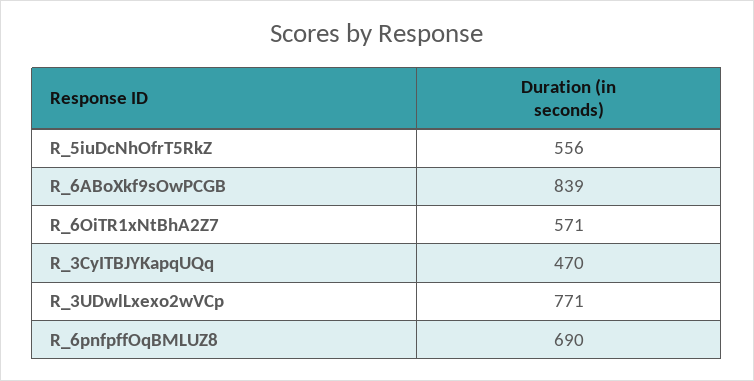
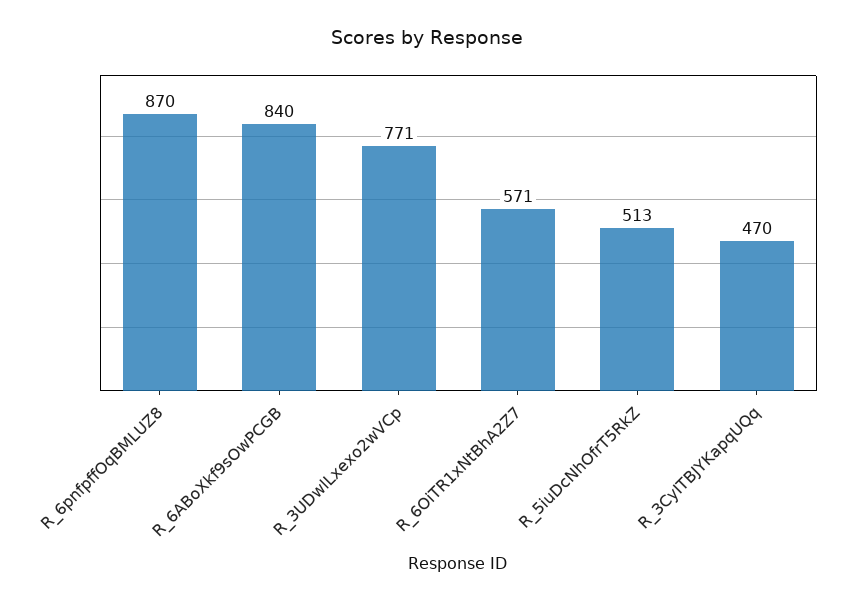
  {
-   "R_5iuDcNhOfrT5RkZ": 556,
+   "R_5iuDcNhOfrT5RkZ": 513,
-   "R_6ABoXkf9sOwPCGB": 839,
+   "R_6ABoXkf9sOwPCGB": 840,
    "R_6OiTR1xNtBhA2Z7": 571,
    "R_3CyITBJYKapqUQq": 470,
    "R_3UDwlLxexo2wVCp": 771,
-   "R_6pnfpffOqBMLUZ8": 690
+   "R_6pnfpffOqBMLUZ8": 870
  }

